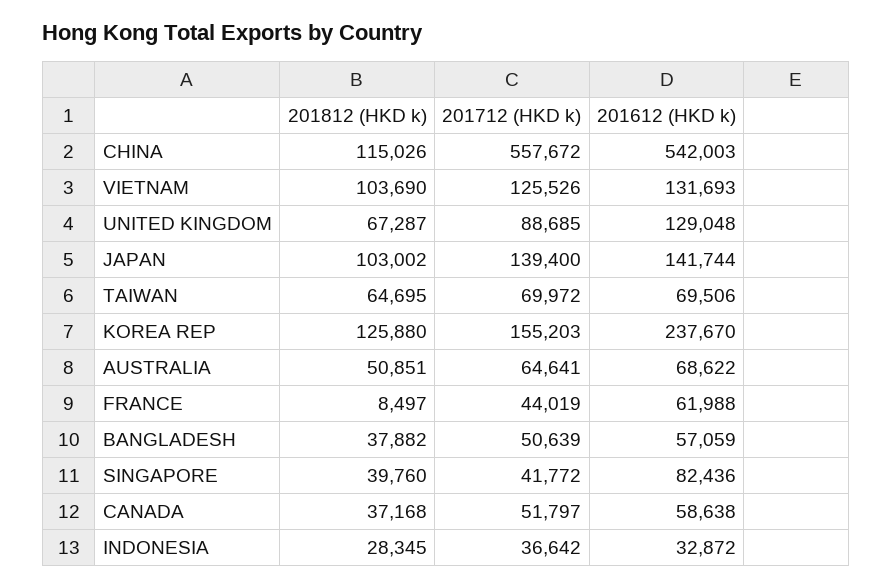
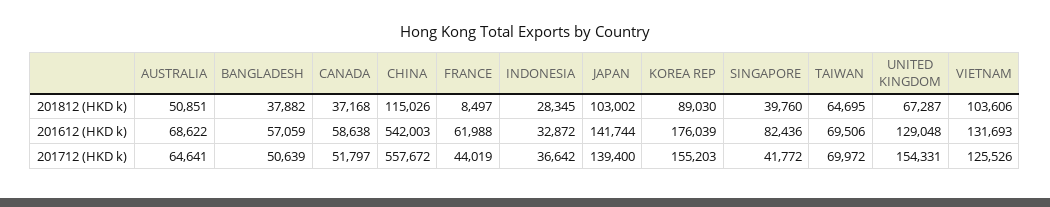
  {
    "201812 (HKD k)": {
      "CHINA": 115026,
-     "VIETNAM": 103690,
+     "VIETNAM": 103606,
      "UNITED KINGDOM": 67287,
      "JAPAN": 103002,
      "TAIWAN": 64695,
-     "KOREA REP": 125880,
+     "KOREA REP": 89030,
      "AUSTRALIA": 50851,
      "FRANCE": 8497,
      "BANGLADESH": 37882,
      "SINGAPORE": 39760,
      "CANADA": 37168,
      "INDONESIA": 28345
    },
    "201712 (HKD k)": {
      "CHINA": 557672,
      "VIETNAM": 125526,
-     "UNITED KINGDOM": 88685,
+     "UNITED KINGDOM": 154331,
      "JAPAN": 139400,
      "TAIWAN": 69972,
      "KOREA REP": 155203,
      "AUSTRALIA": 64641,
      "FRANCE": 44019,
      "BANGLADESH": 50639,
      "SINGAPORE": 41772,
      "CANADA": 51797,
      "INDONESIA": 36642
    },
    "201612 (HKD k)": {
      "CHINA": 542003,
      "VIETNAM": 131693,
      "UNITED KINGDOM": 129048,
      "JAPAN": 141744,
      "TAIWAN": 69506,
-     "KOREA REP": 237670,
+     "KOREA REP": 176039,
      "AUSTRALIA": 68622,
      "FRANCE": 61988,
      "BANGLADESH": 57059,
      "SINGAPORE": 82436,
      "CANADA": 58638,
      "INDONESIA": 32872
    }
  }

